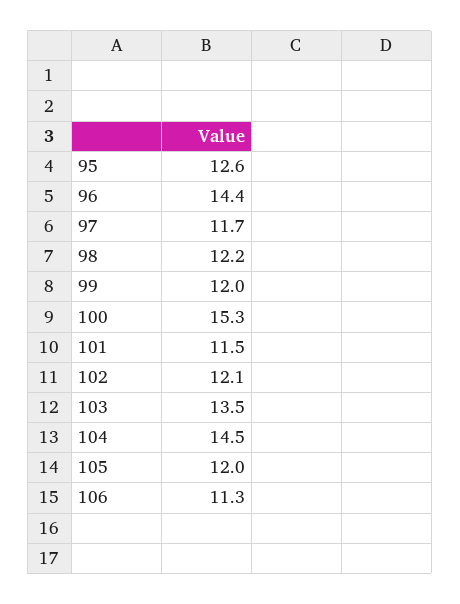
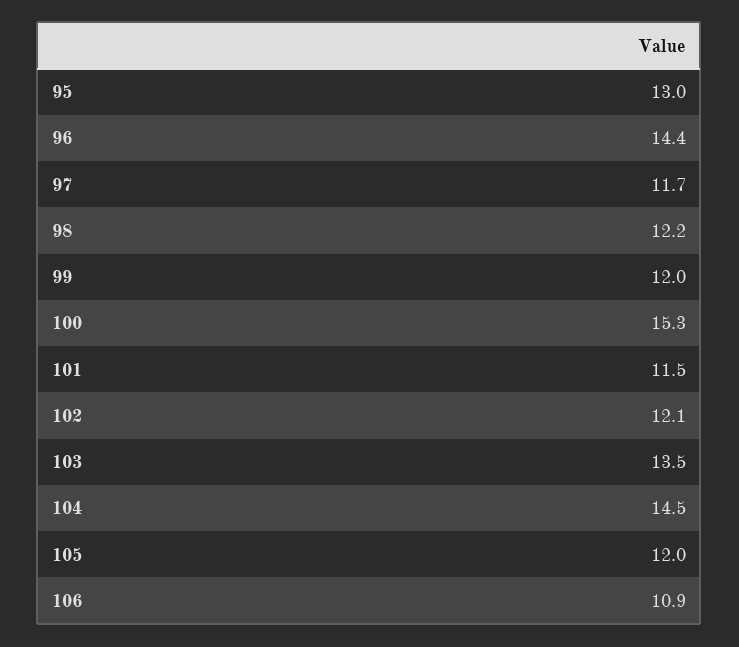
  {
-   "95": 12.6,
+   "95": 13,
    "96": 14.4,
    "97": 11.7,
    "98": 12.2,
    "99": 12,
    "100": 15.3,
    "101": 11.5,
    "102": 12.1,
    "103": 13.5,
    "104": 14.5,
    "105": 12,
-   "106": 11.3
+   "106": 10.9
  }

